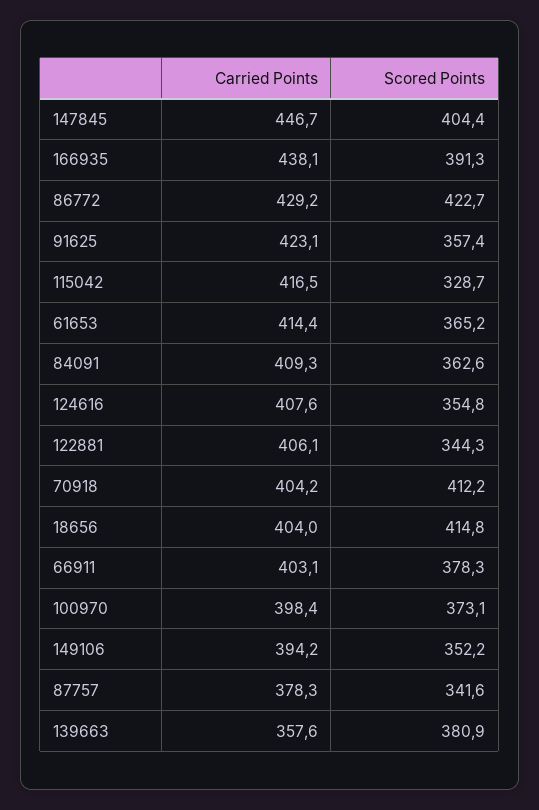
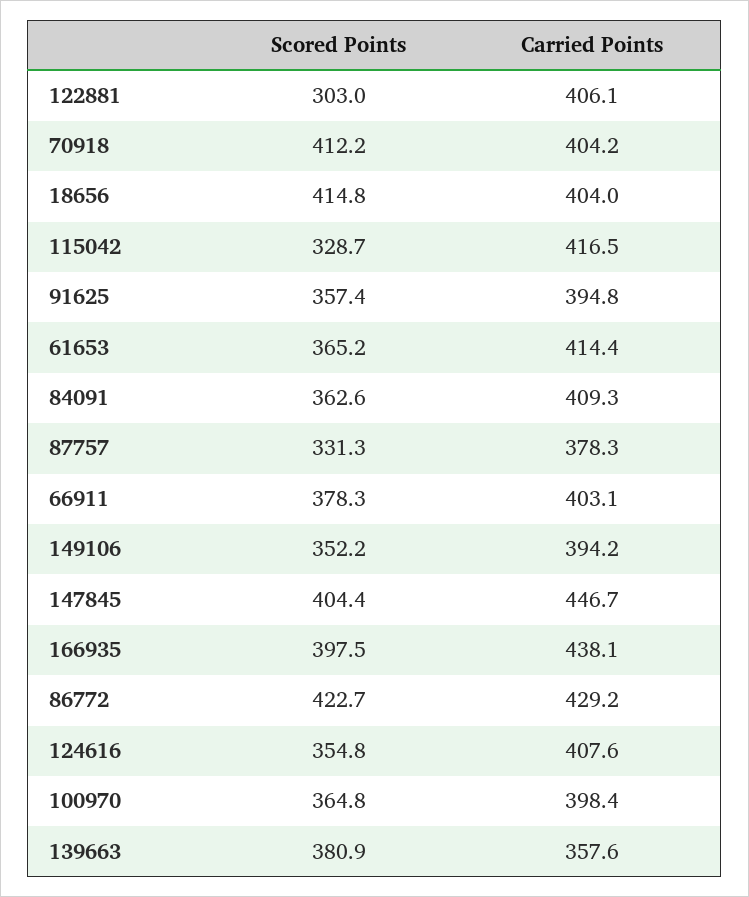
  {
    "Carried Points": {
      "147845": 446.7,
      "166935": 438.1,
      "86772": 429.2,
-     "91625": 423.1,
+     "91625": 394.8,
      "115042": 416.5,
      "61653": 414.4,
      "84091": 409.3,
      "124616": 407.6,
      "122881": 406.1,
      "70918": 404.2,
      "18656": 404,
      "66911": 403.1,
      "100970": 398.4,
      "149106": 394.2,
      "87757": 378.3,
      "139663": 357.6
    },
    "Scored Points": {
      "147845": 404.4,
-     "166935": 391.3,
+     "166935": 397.5,
      "86772": 422.7,
      "91625": 357.4,
      "115042": 328.7,
      "61653": 365.2,
      "84091": 362.6,
      "124616": 354.8,
-     "122881": 344.3,
+     "122881": 303,
      "70918": 412.2,
      "18656": 414.8,
      "66911": 378.3,
-     "100970": 373.1,
+     "100970": 364.8,
      "149106": 352.2,
-     "87757": 341.6,
+     "87757": 331.3,
      "139663": 380.9
    }
  }

